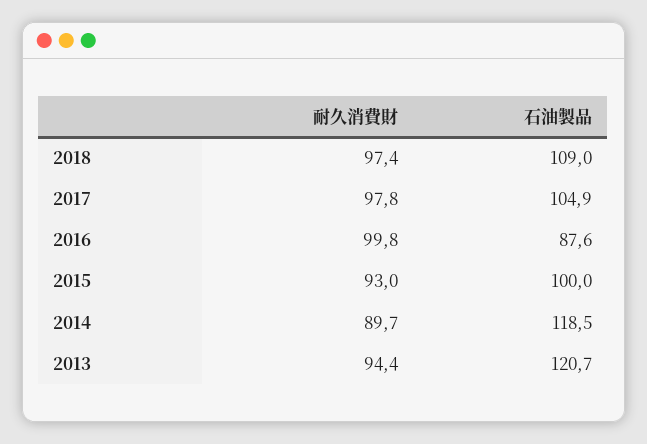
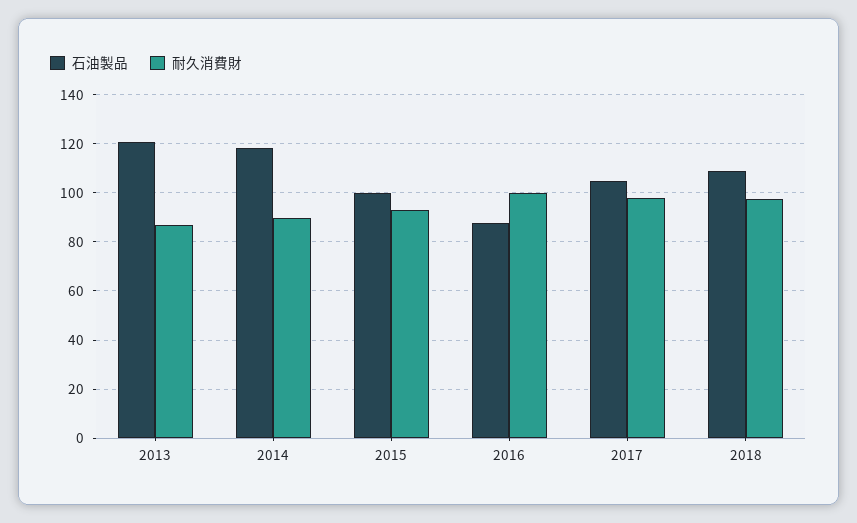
  {
    "耐久消費財": {
      "2018": 97.4,
      "2017": 97.8,
      "2016": 99.8,
      "2015": 93,
      "2014": 89.7,
-     "2013": 94.4
+     "2013": 87.5
    },
    "石油製品": {
      "2018": 109,
      "2017": 104.9,
      "2016": 87.6,
      "2015": 100,
      "2014": 118.5,
      "2013": 120.7
    }
  }

